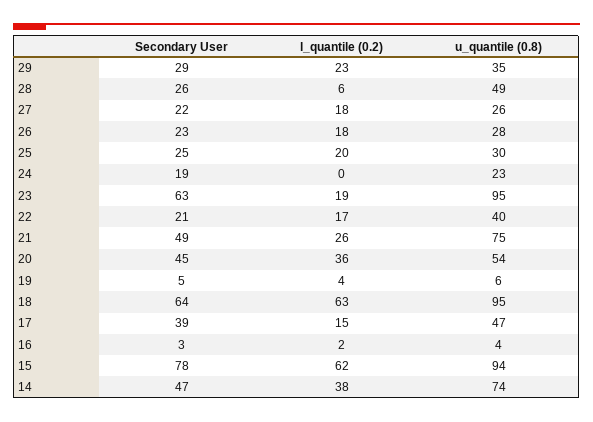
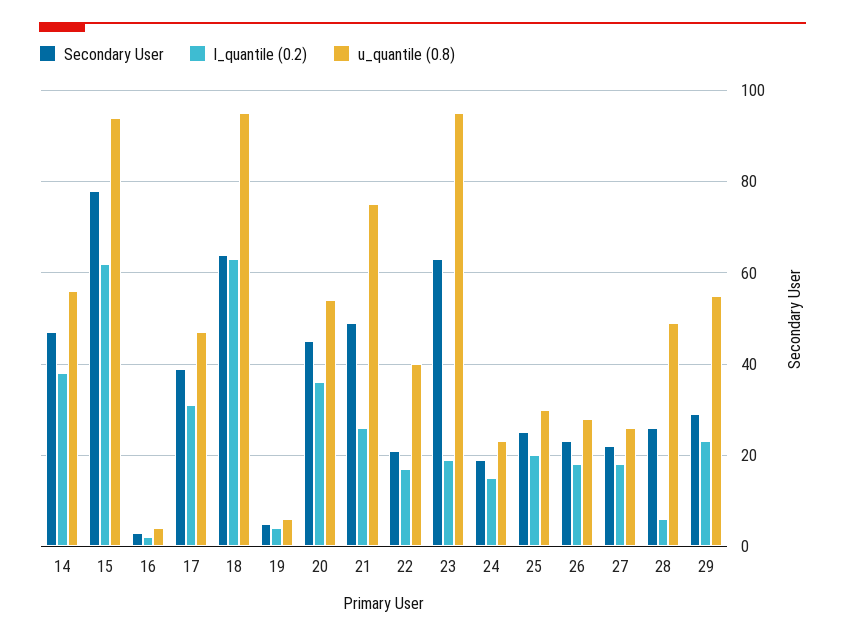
  {
    "Secondary User": {
      "29": 29,
      "28": 26,
      "27": 22,
      "26": 23,
      "25": 25,
      "24": 19,
      "23": 63,
      "22": 21,
      "21": 49,
      "20": 45,
      "19": 5,
      "18": 64,
      "17": 39,
      "16": 3,
      "15": 78,
      "14": 47
    },
    "l_quantile (0.2)": {
      "29": 23,
      "28": 6,
      "27": 18,
      "26": 18,
      "25": 20,
-     "24": 0,
+     "24": 15,
      "23": 19,
      "22": 17,
      "21": 26,
      "20": 36,
      "19": 4,
      "18": 63,
-     "17": 15,
+     "17": 30,
      "16": 2,
      "15": 62,
      "14": 38
    },
    "u_quantile (0.8)": {
-     "29": 35,
+     "29": 55,
      "28": 49,
      "27": 26,
      "26": 28,
      "25": 30,
      "24": 23,
      "23": 95,
      "22": 40,
      "21": 75,
      "20": 54,
      "19": 6,
      "18": 95,
      "17": 47,
      "16": 4,
      "15": 94,
-     "14": 74
+     "14": 55
    }
  }

